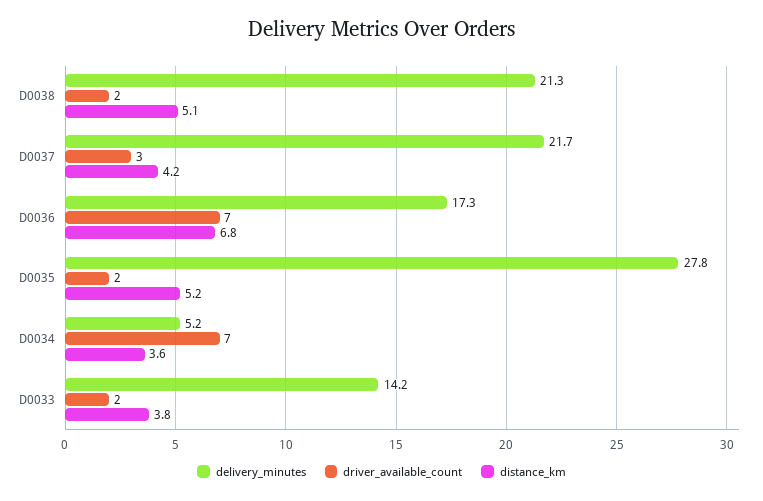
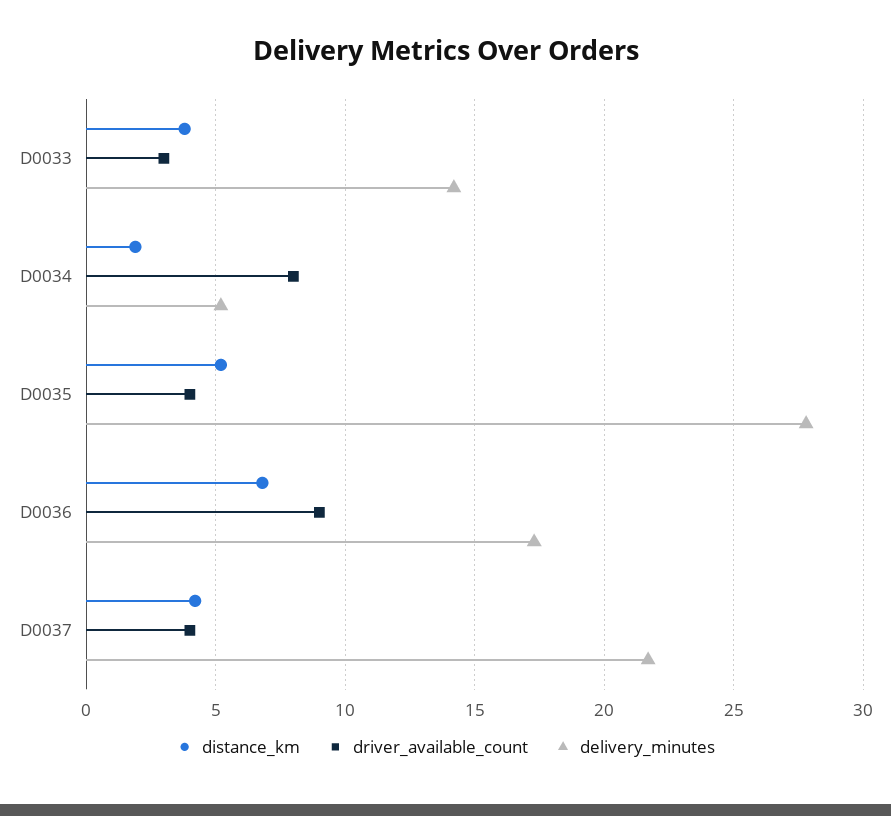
  {
    "delivery_minutes": {
-     "D0038": 21.3,
      "D0037": 21.7,
      "D0036": 17.3,
      "D0035": 27.8,
      "D0034": 5.2,
      "D0033": 14.2
    },
    "driver_available_count": {
-     "D0038": 2,
-     "D0037": 3,
+     "D0037": 4,
-     "D0036": 7,
+     "D0036": 9,
-     "D0035": 2,
+     "D0035": 4,
-     "D0034": 7,
+     "D0034": 8,
-     "D0033": 2
+     "D0033": 3
    },
    "distance_km": {
-     "D0038": 5.1,
      "D0037": 4.2,
      "D0036": 6.8,
      "D0035": 5.2,
-     "D0034": 3.6,
+     "D0034": 2,
      "D0033": 3.8
    }
  }

